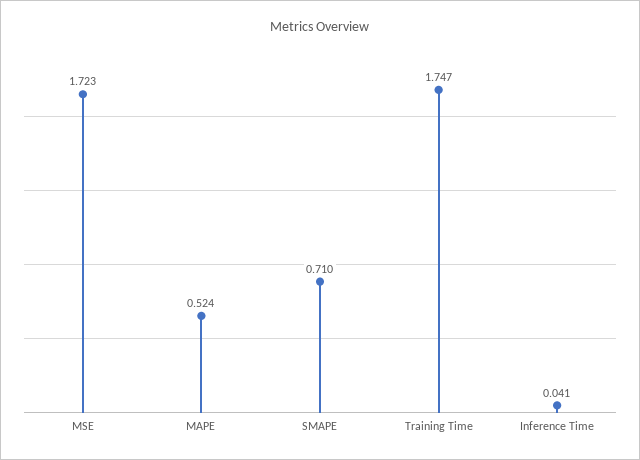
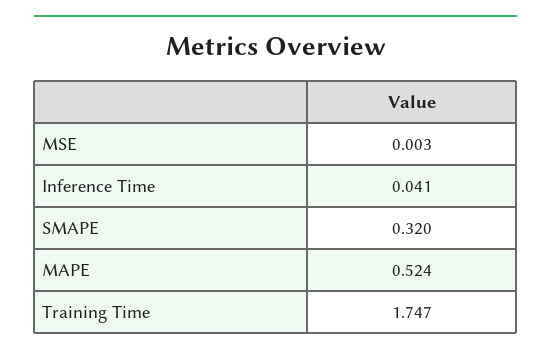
  {
-   "MSE": 1.723,
+   "MSE": 0.003,
    "MAPE": 0.524,
-   "SMAPE": 0.71,
+   "SMAPE": 0.32,
    "Training Time": 1.747,
    "Inference Time": 0.041
  }

